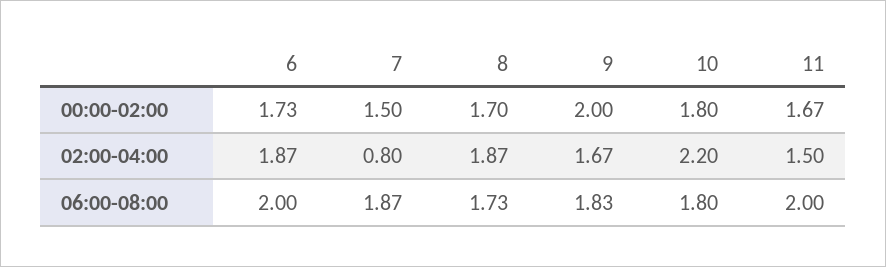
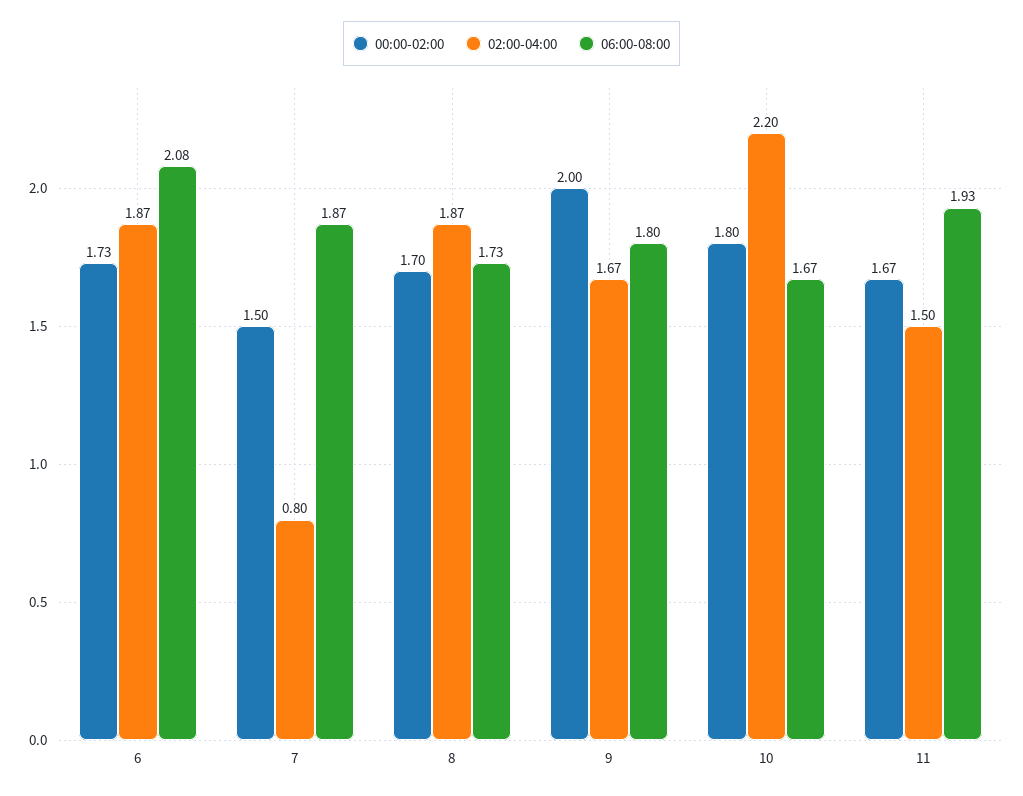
  {
    "00:00-02:00": {
      "6": 1.73,
      "7": 1.5,
      "8": 1.7,
      "9": 2,
      "10": 1.8,
      "11": 1.67
    },
    "02:00-04:00": {
      "6": 1.87,
      "7": 0.8,
      "8": 1.87,
      "9": 1.67,
      "10": 2.2,
      "11": 1.5
    },
    "06:00-08:00": {
-     "6": 2,
+     "6": 2.08,
      "7": 1.87,
      "8": 1.73,
-     "9": 1.83,
+     "9": 1.8,
-     "10": 1.8,
+     "10": 1.67,
-     "11": 2
+     "11": 1.93
    }
  }

